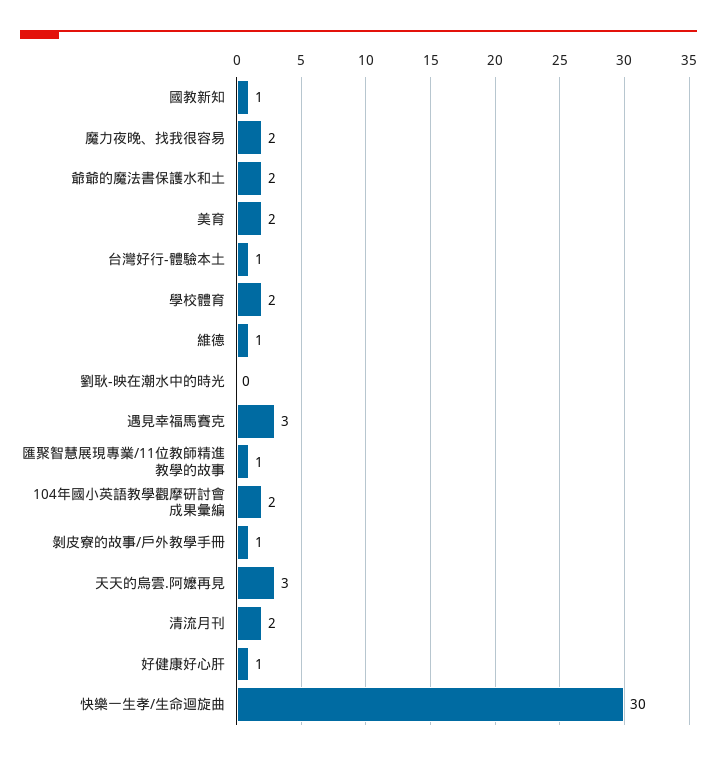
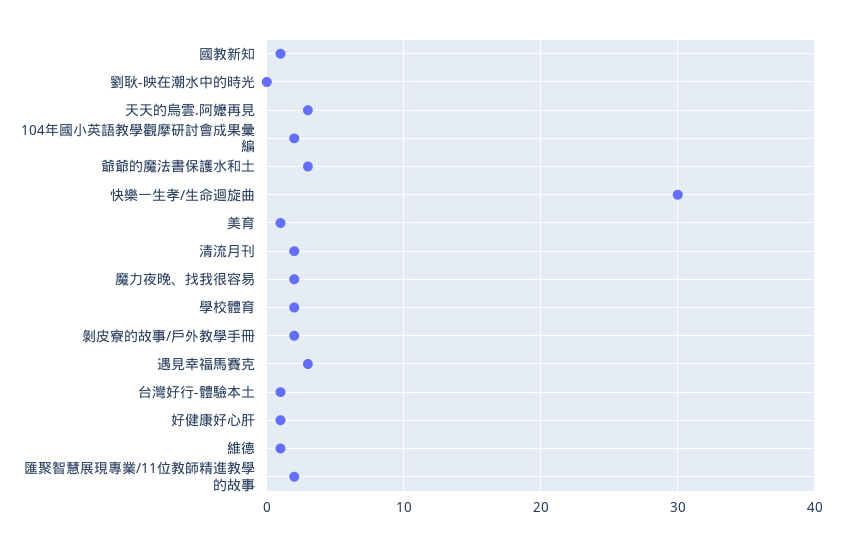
  {
    "國教新知": 1,
    "魔力夜晚、找我很容易": 2,
-   "爺爺的魔法書保護水和土": 2,
+   "爺爺的魔法書保護水和土": 3,
-   "美育": 2,
+   "美育": 1,
    "台灣好行-體驗本土": 1,
    "學校體育": 2,
    "維德": 1,
    "劉耿-映在潮水中的時光": 0,
    "遇見幸福馬賽克": 3,
-   "匯聚智慧展現專業/11位教師精進教學的故事": 1,
+   "匯聚智慧展現專業/11位教師精進教學的故事": 2,
    "104年國小英語教學觀摩研討會成果彙編": 2,
-   "剝皮寮的故事/戶外教學手冊": 1,
+   "剝皮寮的故事/戶外教學手冊": 2,
    "天天的烏雲.阿嬤再見": 3,
    "清流月刊": 2,
    "好健康好心肝": 1,
    "快樂一生孝/生命迴旋曲": 30
  }

